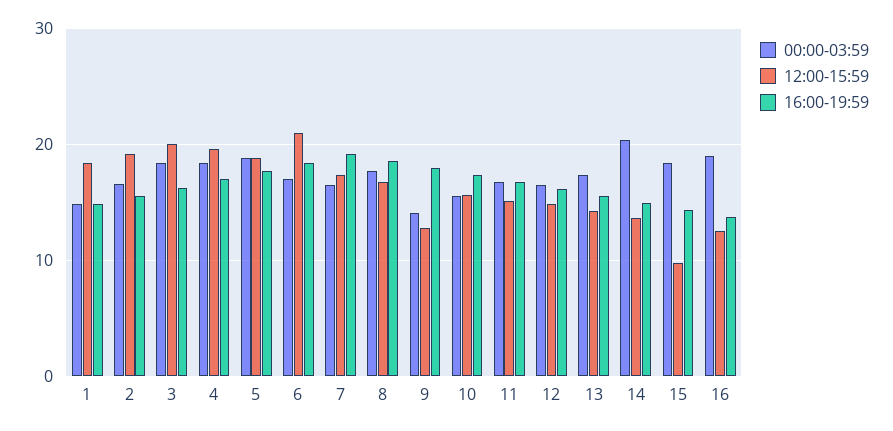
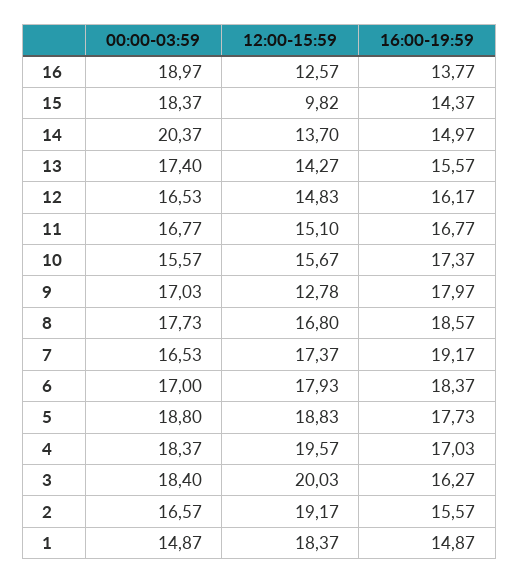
  {
    "00:00-03:59": {
      "1": 14.87,
      "2": 16.57,
      "3": 18.4,
      "4": 18.37,
      "5": 18.8,
      "6": 17,
      "7": 16.53,
      "8": 17.73,
-     "9": 14,
+     "9": 17.03,
      "10": 15.57,
      "11": 16.77,
      "12": 16.53,
      "13": 17.4,
      "14": 20.37,
      "15": 18.37,
      "16": 18.97
    },
    "12:00-15:59": {
      "1": 18.37,
      "2": 19.17,
      "3": 20.03,
      "4": 19.57,
      "5": 18.83,
-     "6": 21,
+     "6": 17.93,
      "7": 17.37,
      "8": 16.8,
      "9": 12.78,
      "10": 15.67,
      "11": 15.1,
      "12": 14.83,
      "13": 14.27,
      "14": 13.7,
      "15": 9.82,
      "16": 12.57
    },
    "16:00-19:59": {
      "1": 14.87,
      "2": 15.57,
      "3": 16.27,
      "4": 17.03,
      "5": 17.73,
      "6": 18.37,
      "7": 19.17,
      "8": 18.57,
      "9": 17.97,
      "10": 17.37,
      "11": 16.77,
      "12": 16.17,
      "13": 15.57,
      "14": 14.97,
      "15": 14.37,
      "16": 13.77
    }
  }

